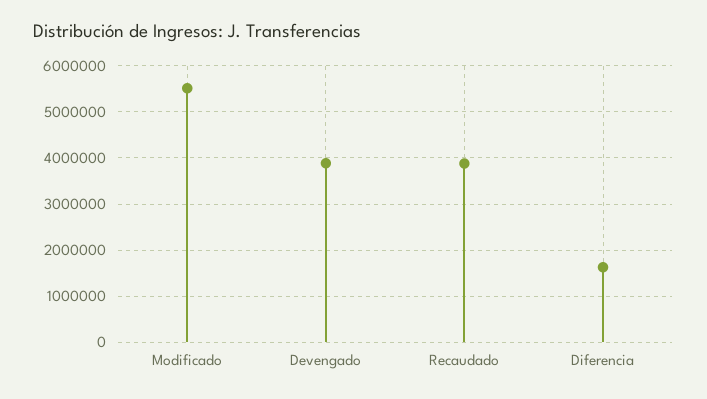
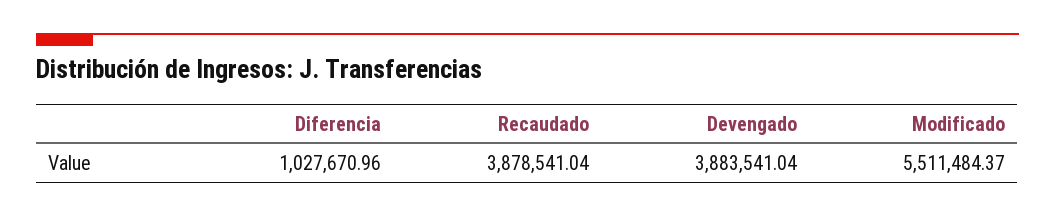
  {
    "Modificado": 5511484.37,
    "Devengado": 3883541.04,
    "Recaudado": 3878541.04,
-   "Diferencia": 1600000
+   "Diferencia": 1027670.96
  }

